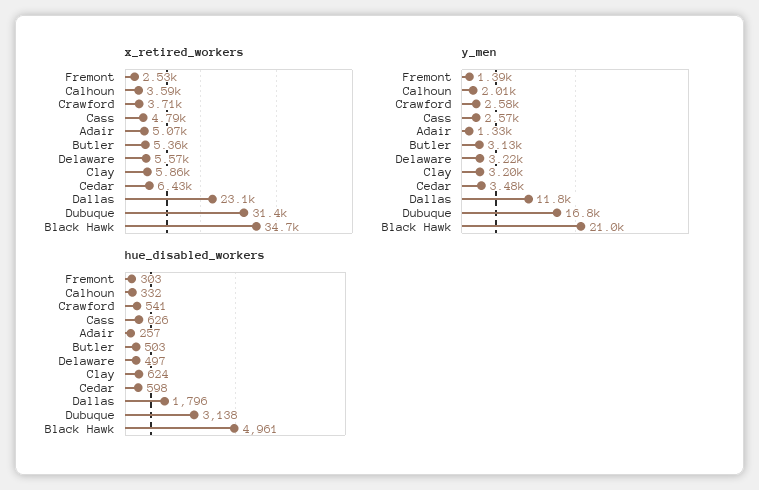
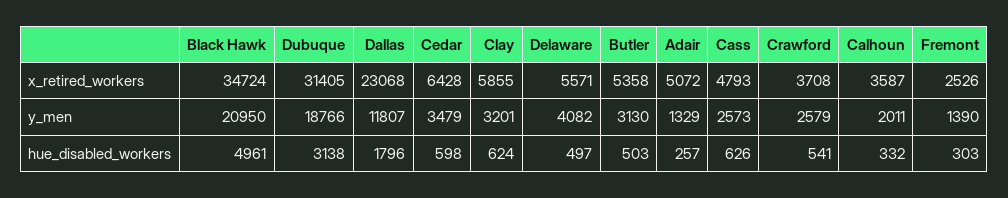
  {
    "x_retired_workers": {
      "Fremont": 2526,
      "Calhoun": 3587,
      "Crawford": 3708,
      "Cass": 4793,
      "Adair": 5072,
      "Butler": 5358,
      "Delaware": 5571,
      "Clay": 5855,
      "Cedar": 6428,
      "Dallas": 23068,
      "Dubuque": 31405,
      "Black Hawk": 34724
    },
    "y_men": {
      "Fremont": 1390,
      "Calhoun": 2011,
      "Crawford": 2579,
      "Cass": 2573,
      "Adair": 1329,
      "Butler": 3130,
-     "Delaware": 3220,
+     "Delaware": 4082,
      "Clay": 3201,
      "Cedar": 3479,
      "Dallas": 11807,
-     "Dubuque": 16800,
+     "Dubuque": 18766,
      "Black Hawk": 20950
    },
    "hue_disabled_workers": {
      "Fremont": 303,
      "Calhoun": 332,
      "Crawford": 541,
      "Cass": 626,
      "Adair": 257,
      "Butler": 503,
      "Delaware": 497,
      "Clay": 624,
      "Cedar": 598,
      "Dallas": 1796,
      "Dubuque": 3138,
      "Black Hawk": 4961
    }
  }

